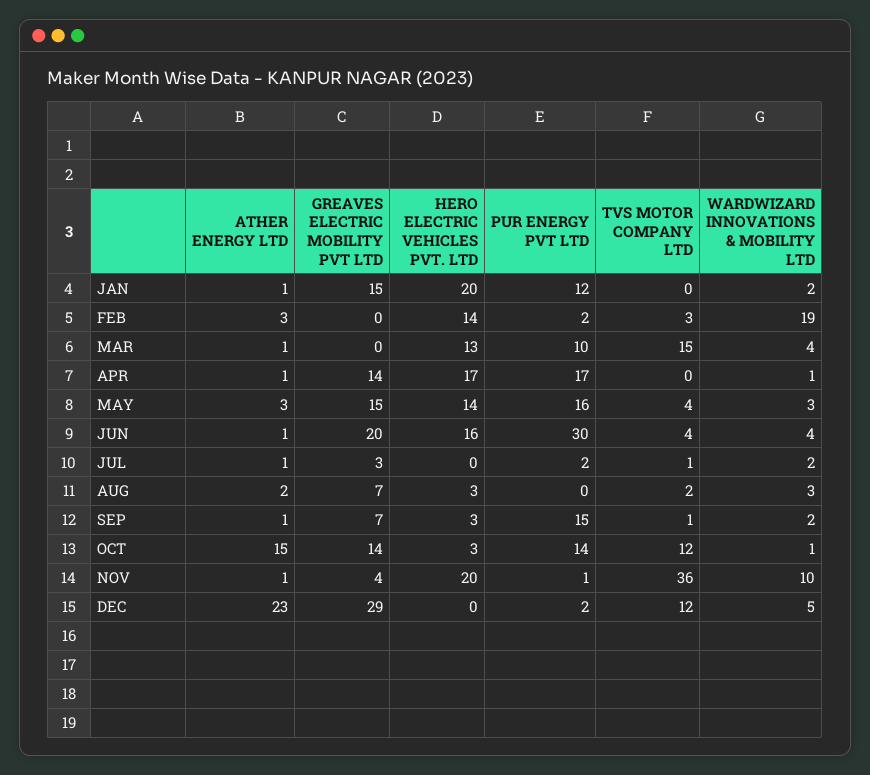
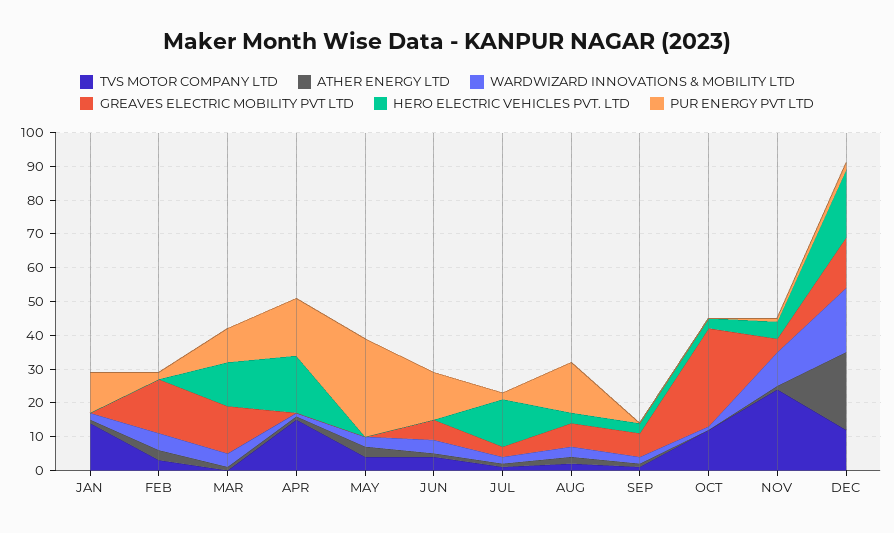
  {
    "ATHER ENERGY LTD": {
      "JAN": 1,
      "FEB": 3,
      "MAR": 1,
      "APR": 1,
      "MAY": 3,
      "JUN": 1,
      "JUL": 1,
      "AUG": 2,
      "SEP": 1,
-     "OCT": 15,
+     "OCT": 0,
      "NOV": 1,
      "DEC": 23
    },
    "GREAVES ELECTRIC MOBILITY PVT LTD": {
-     "JAN": 15,
+     "JAN": 0,
-     "FEB": 0,
+     "FEB": 15,
-     "MAR": 0,
+     "MAR": 15,
-     "APR": 14,
+     "APR": 0,
-     "MAY": 15,
+     "MAY": 0,
-     "JUN": 20,
+     "JUN": 5,
      "JUL": 3,
      "AUG": 7,
      "SEP": 7,
-     "OCT": 14,
+     "OCT": 30,
      "NOV": 4,
-     "DEC": 29
+     "DEC": 15
    },
    "HERO ELECTRIC VEHICLES PVT. LTD": {
-     "JAN": 20,
+     "JAN": 0,
-     "FEB": 14,
+     "FEB": 0,
      "MAR": 13,
      "APR": 17,
-     "MAY": 14,
+     "MAY": 0,
-     "JUN": 16,
+     "JUN": 0,
-     "JUL": 0,
+     "JUL": 15,
      "AUG": 3,
      "SEP": 3,
      "OCT": 3,
-     "NOV": 20,
+     "NOV": 5,
-     "DEC": 0
+     "DEC": 20
    },
    "PUR ENERGY PVT LTD": {
      "JAN": 12,
      "FEB": 2,
      "MAR": 10,
      "APR": 17,
-     "MAY": 16,
+     "MAY": 30,
-     "JUN": 30,
+     "JUN": 15,
      "JUL": 2,
-     "AUG": 0,
+     "AUG": 15,
-     "SEP": 15,
+     "SEP": 0,
-     "OCT": 14,
+     "OCT": 0,
      "NOV": 1,
      "DEC": 2
    },
    "TVS MOTOR COMPANY LTD": {
-     "JAN": 0,
+     "JAN": 15,
      "FEB": 3,
-     "MAR": 15,
+     "MAR": 0,
-     "APR": 0,
+     "APR": 15,
      "MAY": 4,
      "JUN": 4,
      "JUL": 1,
      "AUG": 2,
      "SEP": 1,
      "OCT": 12,
-     "NOV": 36,
+     "NOV": 25,
      "DEC": 12
    },
    "WARDWIZARD INNOVATIONS & MOBILITY LTD": {
      "JAN": 2,
-     "FEB": 19,
+     "FEB": 5,
      "MAR": 4,
      "APR": 1,
      "MAY": 3,
      "JUN": 4,
      "JUL": 2,
      "AUG": 3,
      "SEP": 2,
      "OCT": 1,
      "NOV": 10,
-     "DEC": 5
+     "DEC": 20
    }
  }

